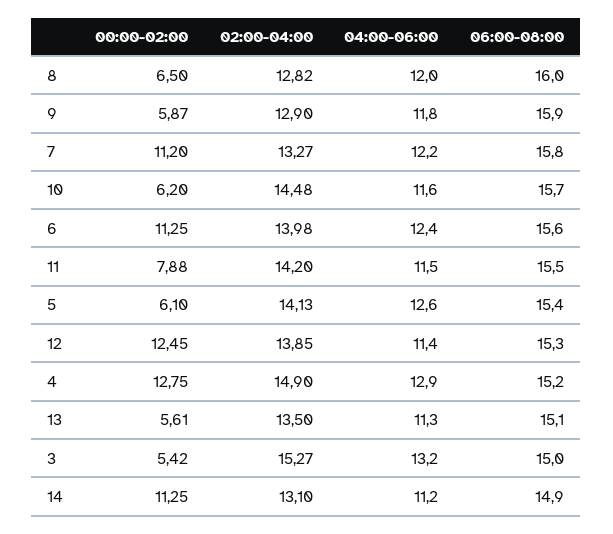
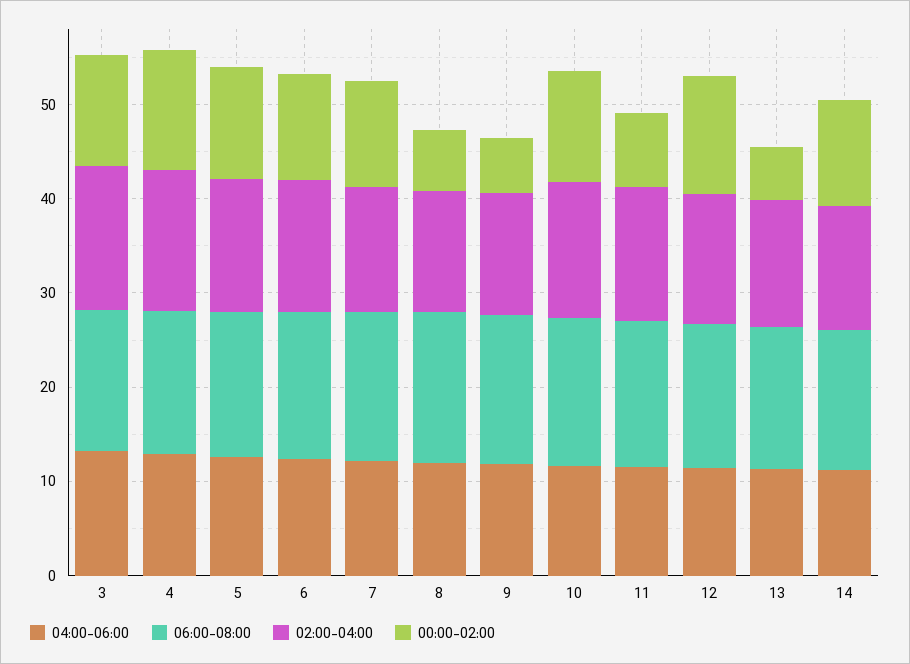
  {
    "00:00-02:00": {
      "8": 6.5,
      "9": 5.87,
      "7": 11.2,
-     "10": 6.2,
+     "10": 12,
      "6": 11.25,
      "11": 7.88,
-     "5": 6.1,
+     "5": 12,
      "12": 12.45,
      "4": 12.75,
      "13": 5.61,
-     "3": 5.42,
+     "3": 12,
      "14": 11.25
    },
    "02:00-04:00": {
      "8": 12.82,
      "9": 12.9,
      "7": 13.27,
      "10": 14.48,
      "6": 13.98,
      "11": 14.2,
      "5": 14.13,
      "12": 13.85,
      "4": 14.9,
      "13": 13.5,
      "3": 15.27,
      "14": 13.1
    },
    "04:00-06:00": {
      "8": 12,
      "9": 11.8,
      "7": 12.2,
      "10": 11.6,
      "6": 12.4,
      "11": 11.5,
      "5": 12.6,
      "12": 11.4,
      "4": 12.9,
      "13": 11.3,
      "3": 13.2,
      "14": 11.2
    },
    "06:00-08:00": {
      "8": 16,
      "9": 15.9,
      "7": 15.8,
      "10": 15.7,
      "6": 15.6,
      "11": 15.5,
      "5": 15.4,
      "12": 15.3,
      "4": 15.2,
      "13": 15.1,
      "3": 15,
      "14": 14.9
    }
  }

